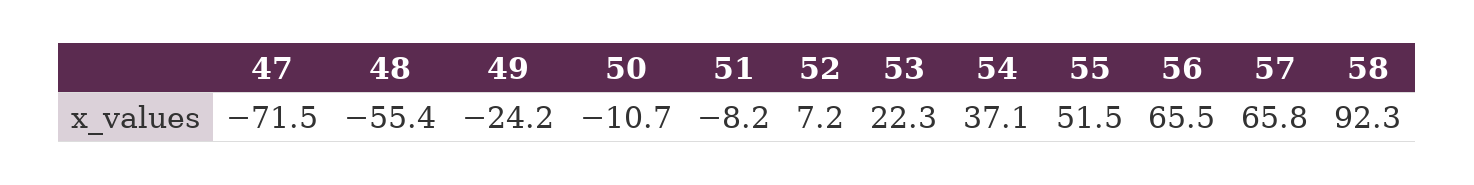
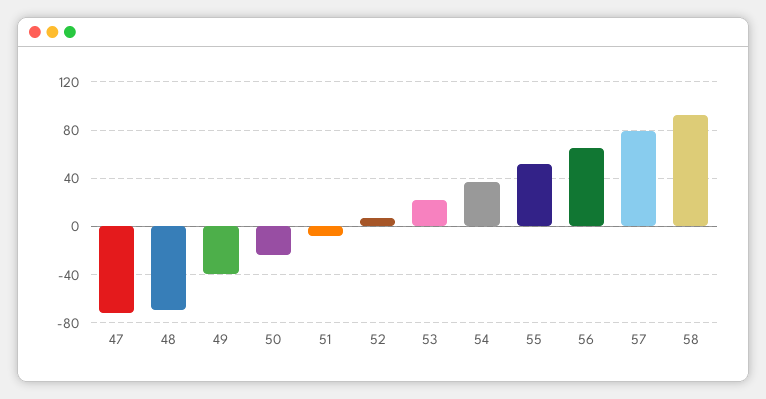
  {
    "47": -71.5,
-   "48": -55.4,
+   "48": -70,
-   "49": -24.2,
+   "49": -40,
-   "50": -10.7,
+   "50": -25,
    "51": -8.2,
    "52": 7.2,
    "53": 22.3,
    "54": 37.1,
    "55": 51.5,
    "56": 65.5,
-   "57": 65.8,
+   "57": 80,
    "58": 92.3
  }

